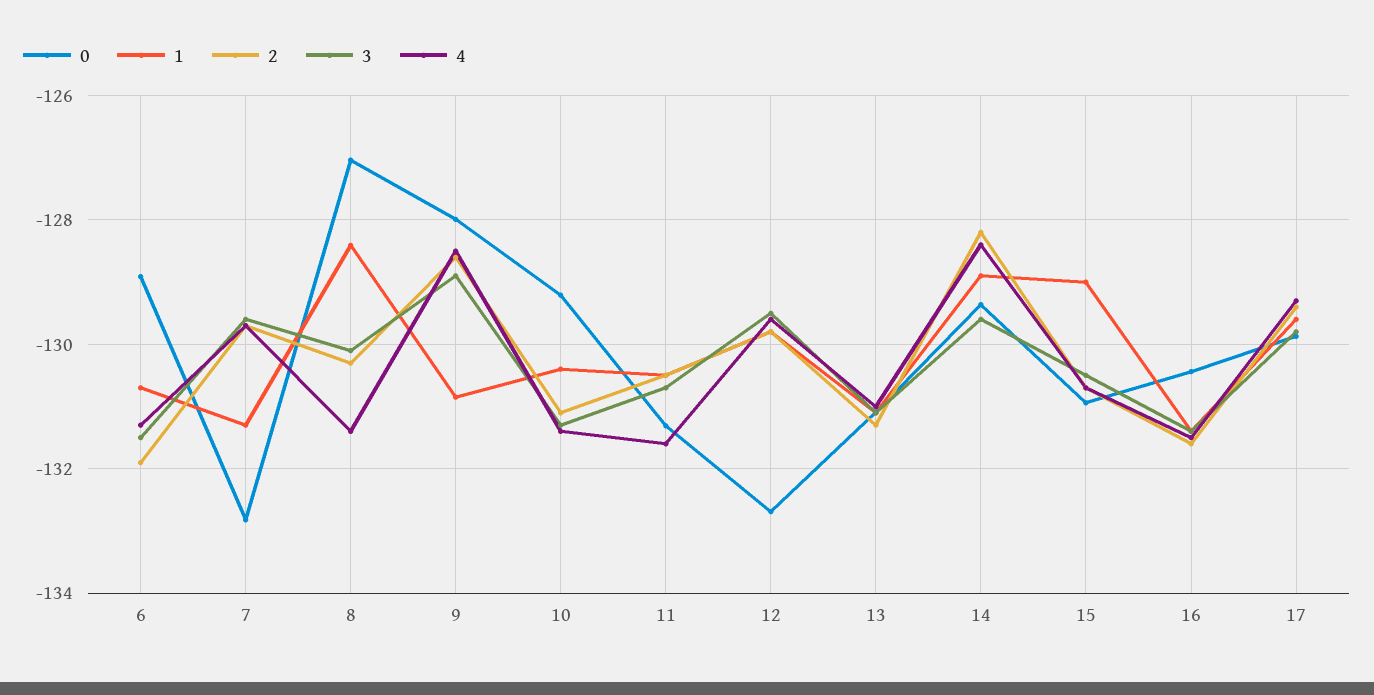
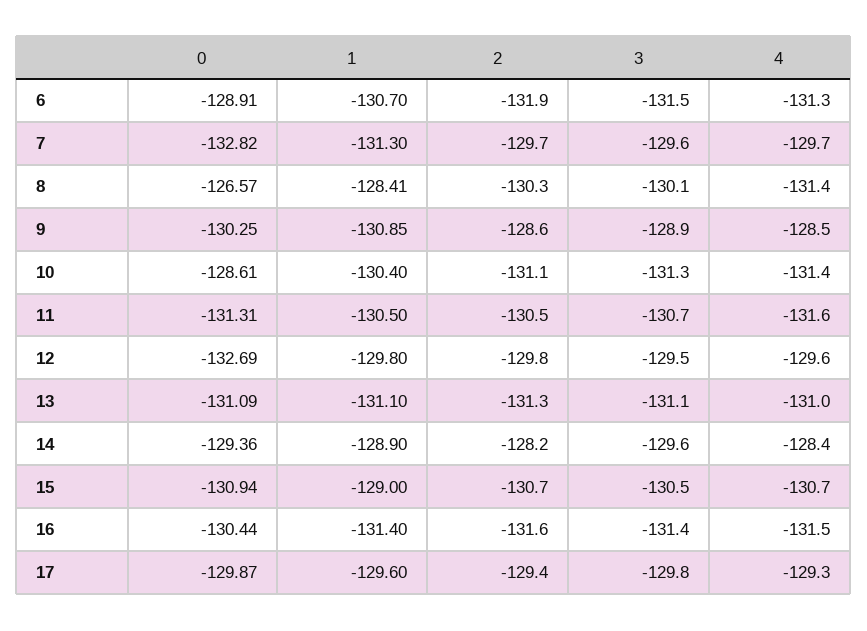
  {
    "0": {
      "6": -128.91,
      "7": -132.82,
-     "8": -127,
+     "8": -126.57,
-     "9": -128,
+     "9": -130.25,
-     "10": -129.2,
+     "10": -128.61,
      "11": -131.31,
      "12": -132.69,
      "13": -131.09,
      "14": -129.36,
      "15": -130.94,
      "16": -130.44,
      "17": -129.87
    },
    "1": {
      "6": -130.7,
      "7": -131.3,
      "8": -128.41,
      "9": -130.85,
      "10": -130.4,
      "11": -130.5,
      "12": -129.8,
      "13": -131.1,
      "14": -128.9,
      "15": -129,
      "16": -131.4,
      "17": -129.6
    },
    "2": {
      "6": -131.9,
      "7": -129.7,
      "8": -130.3,
      "9": -128.6,
      "10": -131.1,
      "11": -130.5,
      "12": -129.8,
      "13": -131.3,
      "14": -128.2,
      "15": -130.7,
      "16": -131.6,
      "17": -129.4
    },
    "3": {
      "6": -131.5,
      "7": -129.6,
      "8": -130.1,
      "9": -128.9,
      "10": -131.3,
      "11": -130.7,
      "12": -129.5,
      "13": -131.1,
      "14": -129.6,
      "15": -130.5,
      "16": -131.4,
      "17": -129.8
    },
    "4": {
      "6": -131.3,
      "7": -129.7,
      "8": -131.4,
      "9": -128.5,
      "10": -131.4,
      "11": -131.6,
      "12": -129.6,
      "13": -131,
      "14": -128.4,
      "15": -130.7,
      "16": -131.5,
      "17": -129.3
    }
  }

